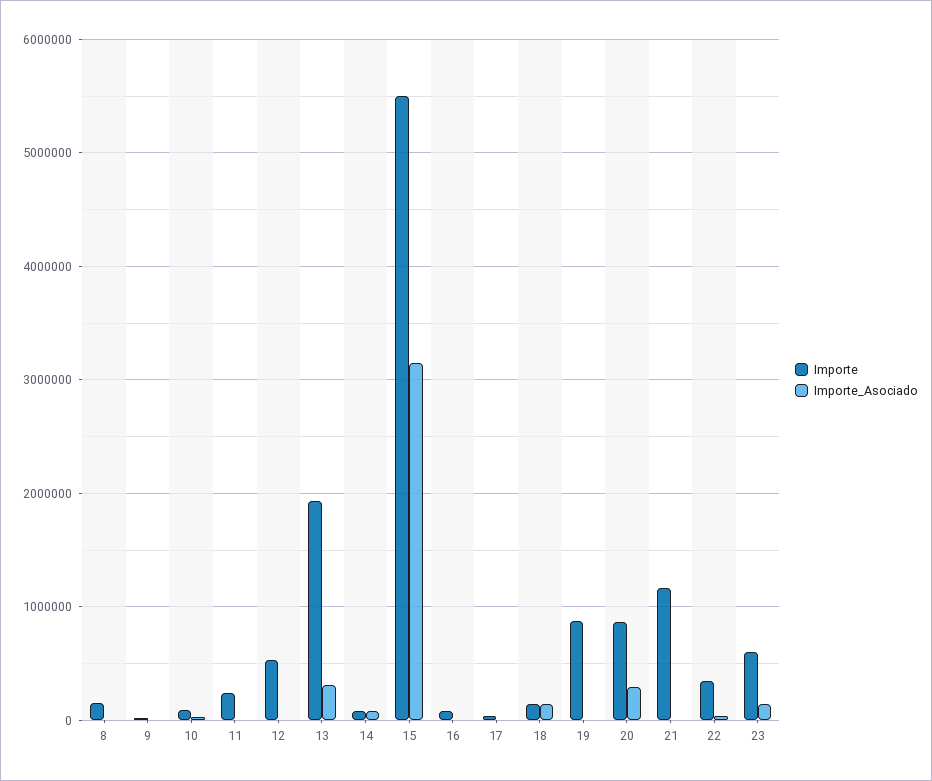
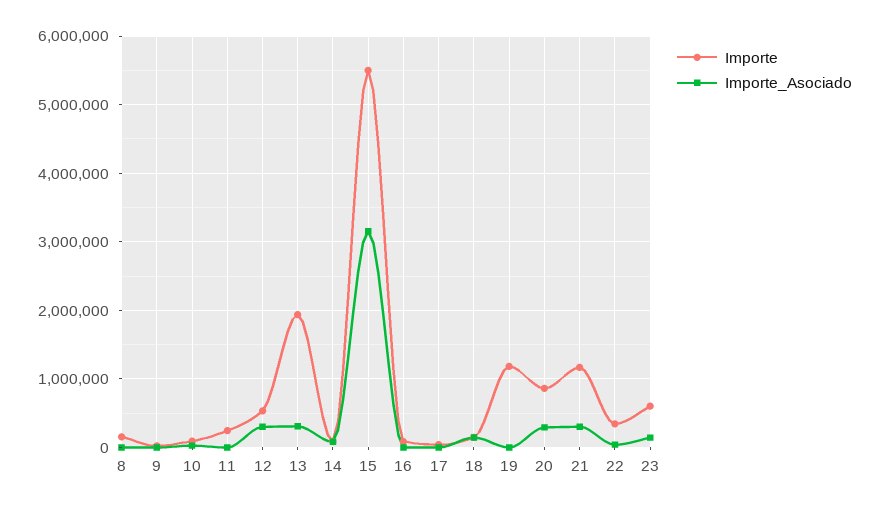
  {
    "Importe": {
      "8": 200000,
      "9": 0,
      "10": 100000,
      "11": 200000,
      "12": 500000,
      "13": 1900000,
      "14": 100000,
      "15": 5500000,
      "16": 100000,
      "17": 0,
      "18": 100000,
-     "19": 900000,
+     "19": 1200000,
      "20": 900000,
      "21": 1200000,
      "22": 300000,
      "23": 600000
    },
    "Importe_Asociado": {
      "8": 0,
      "9": 0,
      "10": 0,
      "11": 0,
-     "12": 0,
+     "12": 300000,
      "13": 300000,
      "14": 100000,
      "15": 3200000,
      "16": 0,
      "17": 0,
      "18": 100000,
      "19": 0,
      "20": 300000,
-     "21": 0,
+     "21": 300000,
      "22": 0,
      "23": 100000
    }
  }

